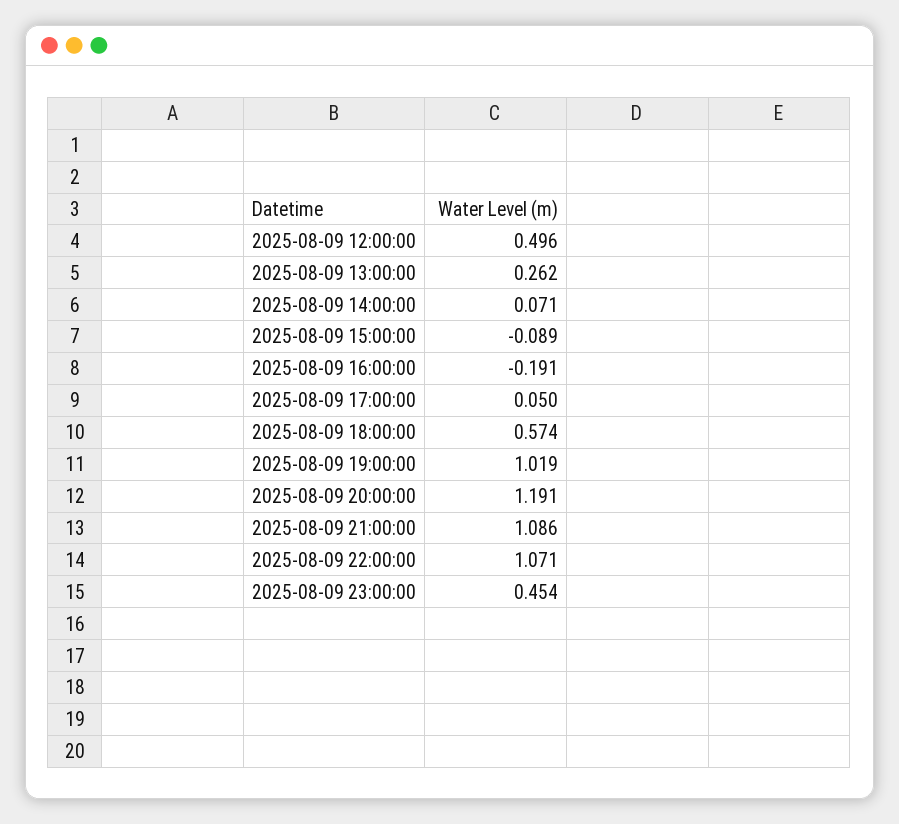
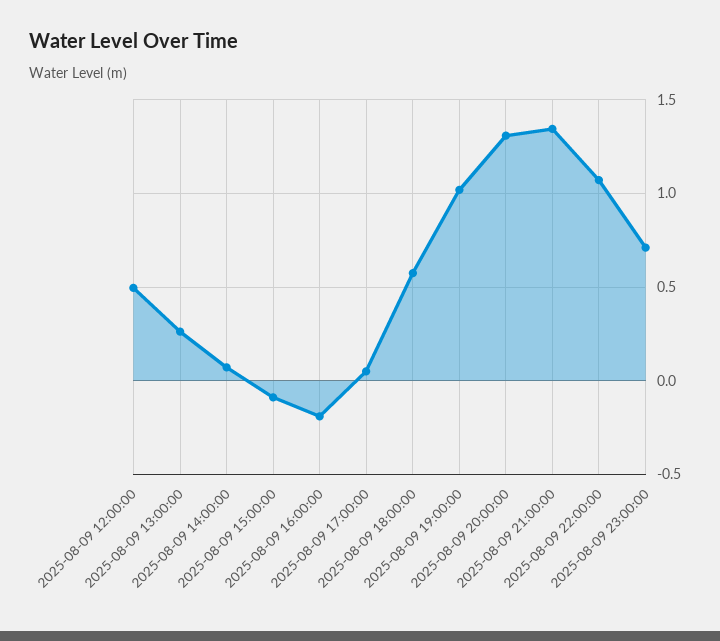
  {
    "2025-08-09 12:00:00": 0.496,
    "2025-08-09 13:00:00": 0.262,
    "2025-08-09 14:00:00": 0.071,
    "2025-08-09 15:00:00": -0.089,
    "2025-08-09 16:00:00": -0.191,
    "2025-08-09 17:00:00": 0.05,
    "2025-08-09 18:00:00": 0.574,
    "2025-08-09 19:00:00": 1.019,
-   "2025-08-09 20:00:00": 1.191,
+   "2025-08-09 20:00:00": 1.3,
-   "2025-08-09 21:00:00": 1.086,
+   "2025-08-09 21:00:00": 1.35,
    "2025-08-09 22:00:00": 1.071,
-   "2025-08-09 23:00:00": 0.454
+   "2025-08-09 23:00:00": 0.7
  }

